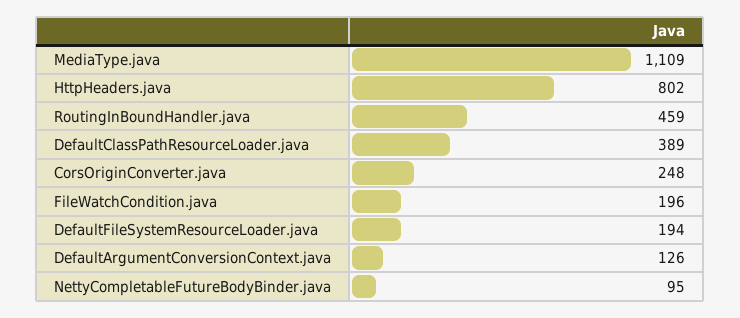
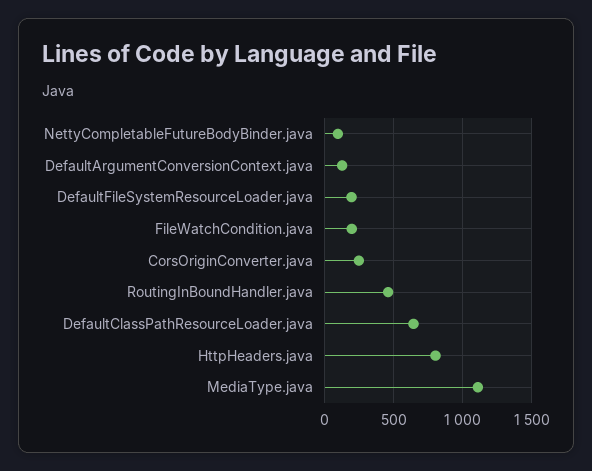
  {
    "MediaType.java": 1109,
    "HttpHeaders.java": 802,
    "RoutingInBoundHandler.java": 459,
-   "DefaultClassPathResourceLoader.java": 389,
+   "DefaultClassPathResourceLoader.java": 650,
    "CorsOriginConverter.java": 248,
    "FileWatchCondition.java": 196,
    "DefaultFileSystemResourceLoader.java": 194,
    "DefaultArgumentConversionContext.java": 126,
    "NettyCompletableFutureBodyBinder.java": 95
  }

